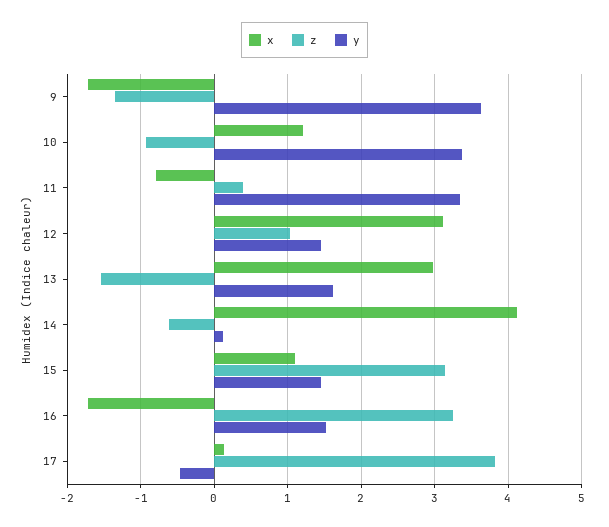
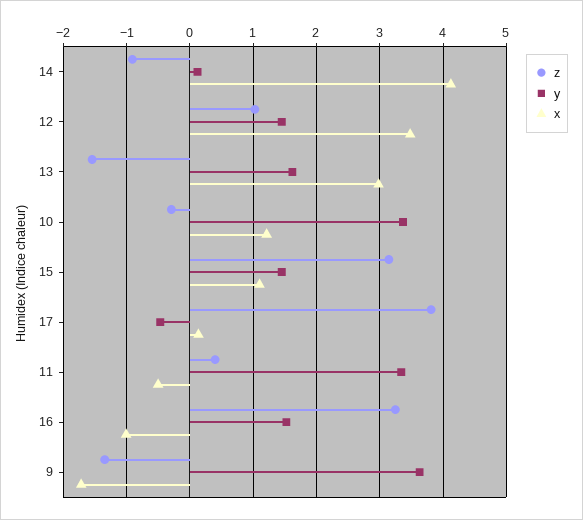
  {
    "x": {
      "9": -1.7,
      "10": 1.2,
-     "11": -0.8,
+     "11": -0.5,
-     "12": 3.1,
+     "12": 3.5,
      "13": 3,
      "14": 4.1,
      "15": 1.1,
-     "16": -1.7,
+     "16": -1,
      "17": 0.1
    },
    "z": {
      "9": -1.3,
-     "10": -0.9,
+     "10": -0.3,
      "11": 0.4,
      "12": 1,
      "13": -1.5,
-     "14": -0.6,
+     "14": -0.9,
      "15": 3.1,
      "16": 3.2,
      "17": 3.8
    },
    "y": {
      "9": 3.6,
      "10": 3.4,
      "11": 3.3,
      "12": 1.5,
      "13": 1.6,
      "14": 0.1,
      "15": 1.5,
      "16": 1.5,
      "17": -0.5
    }
  }

